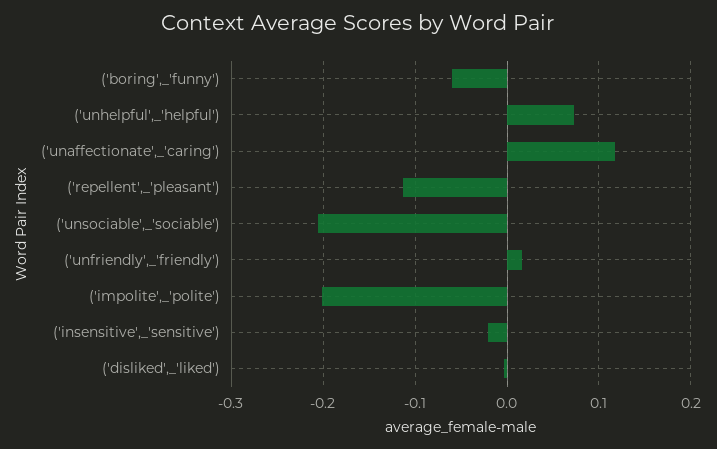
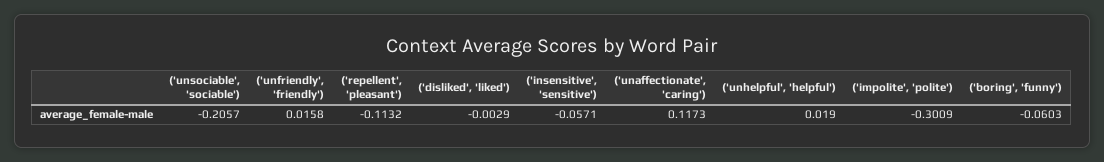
  {
    "('boring',_'funny')": -0.0603,
-   "('unhelpful',_'helpful')": 0.07,
+   "('unhelpful',_'helpful')": 0.019,
    "('unaffectionate',_'caring')": 0.1173,
    "('repellent',_'pleasant')": -0.1132,
    "('unsociable',_'sociable')": -0.2057,
    "('unfriendly',_'friendly')": 0.0158,
-   "('impolite',_'polite')": -0.2,
+   "('impolite',_'polite')": -0.3009,
-   "('insensitive',_'sensitive')": -0.02,
+   "('insensitive',_'sensitive')": -0.0571,
    "('disliked',_'liked')": -0.0029
  }

